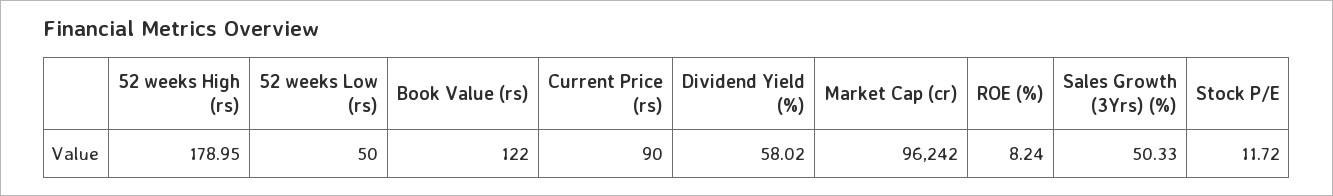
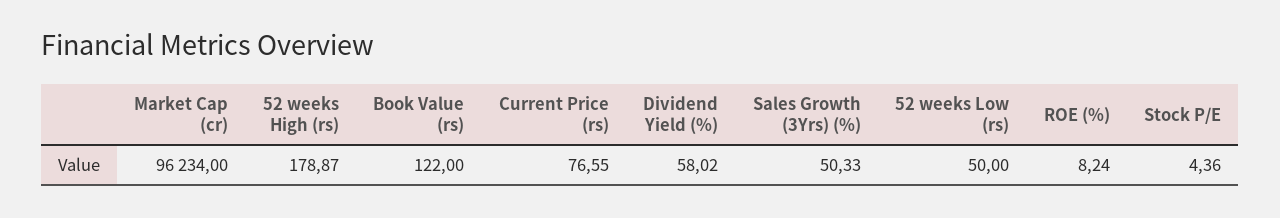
  {
-   "52 weeks High (rs)": 178.95,
+   "52 weeks High (rs)": 178.87,
    "52 weeks Low (rs)": 50,
    "Book Value (rs)": 122,
-   "Current Price (rs)": 90,
+   "Current Price (rs)": 76.55,
    "Dividend Yield (%)": 58.02,
-   "Market Cap (cr)": 96242,
+   "Market Cap (cr)": 96234,
    "ROE (%)": 8.24,
    "Sales Growth (3Yrs) (%)": 50.33,
-   "Stock P/E": 11.72
+   "Stock P/E": 4.36
  }

